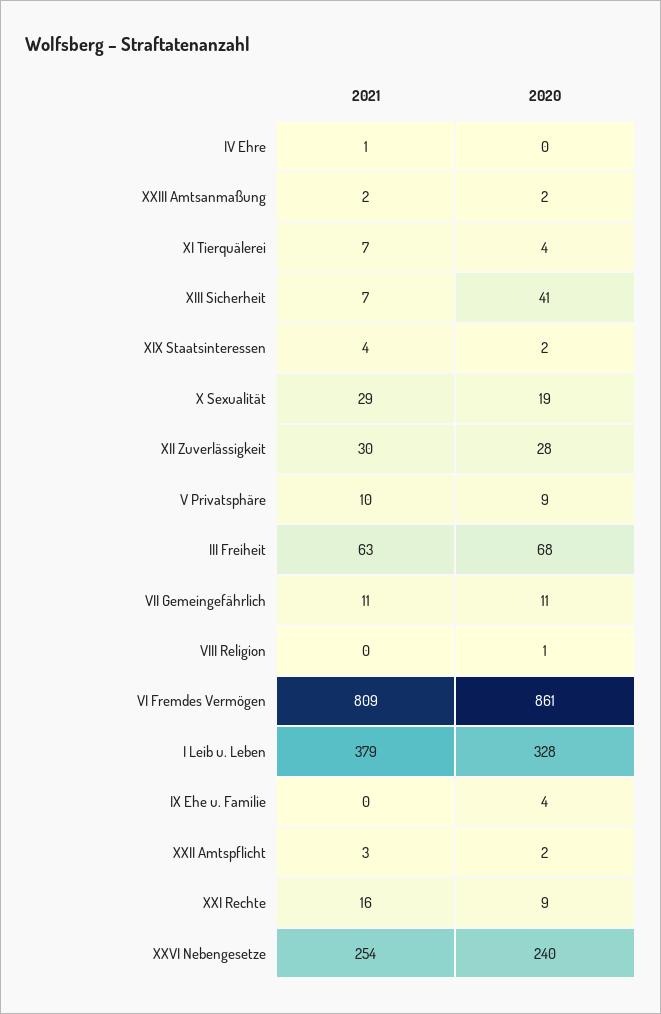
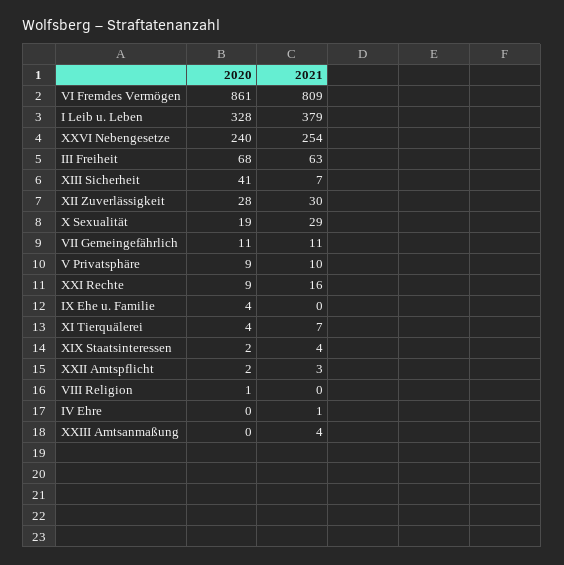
  {
    "2021": {
      "IV Ehre": 1,
-     "XXIII Amtsanmaßung": 2,
+     "XXIII Amtsanmaßung": 4,
      "XI Tierquälerei": 7,
      "XIII Sicherheit": 7,
      "XIX Staatsinteressen": 4,
      "X Sexualität": 29,
      "XII Zuverlässigkeit": 30,
      "V Privatsphäre": 10,
      "III Freiheit": 63,
      "VII Gemeingefährlich": 11,
      "VIII Religion": 0,
      "VI Fremdes Vermögen": 809,
      "I Leib u. Leben": 379,
      "IX Ehe u. Familie": 0,
      "XXII Amtspflicht": 3,
      "XXI Rechte": 16,
      "XXVI Nebengesetze": 254
    },
    "2020": {
      "IV Ehre": 0,
-     "XXIII Amtsanmaßung": 2,
+     "XXIII Amtsanmaßung": 0,
      "XI Tierquälerei": 4,
      "XIII Sicherheit": 41,
      "XIX Staatsinteressen": 2,
      "X Sexualität": 19,
      "XII Zuverlässigkeit": 28,
      "V Privatsphäre": 9,
      "III Freiheit": 68,
      "VII Gemeingefährlich": 11,
      "VIII Religion": 1,
      "VI Fremdes Vermögen": 861,
      "I Leib u. Leben": 328,
      "IX Ehe u. Familie": 4,
      "XXII Amtspflicht": 2,
      "XXI Rechte": 9,
      "XXVI Nebengesetze": 240
    }
  }

